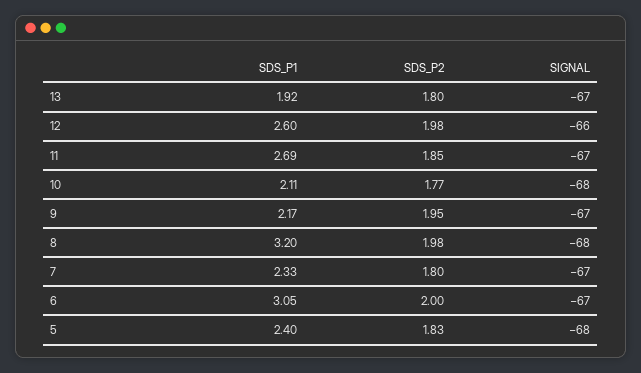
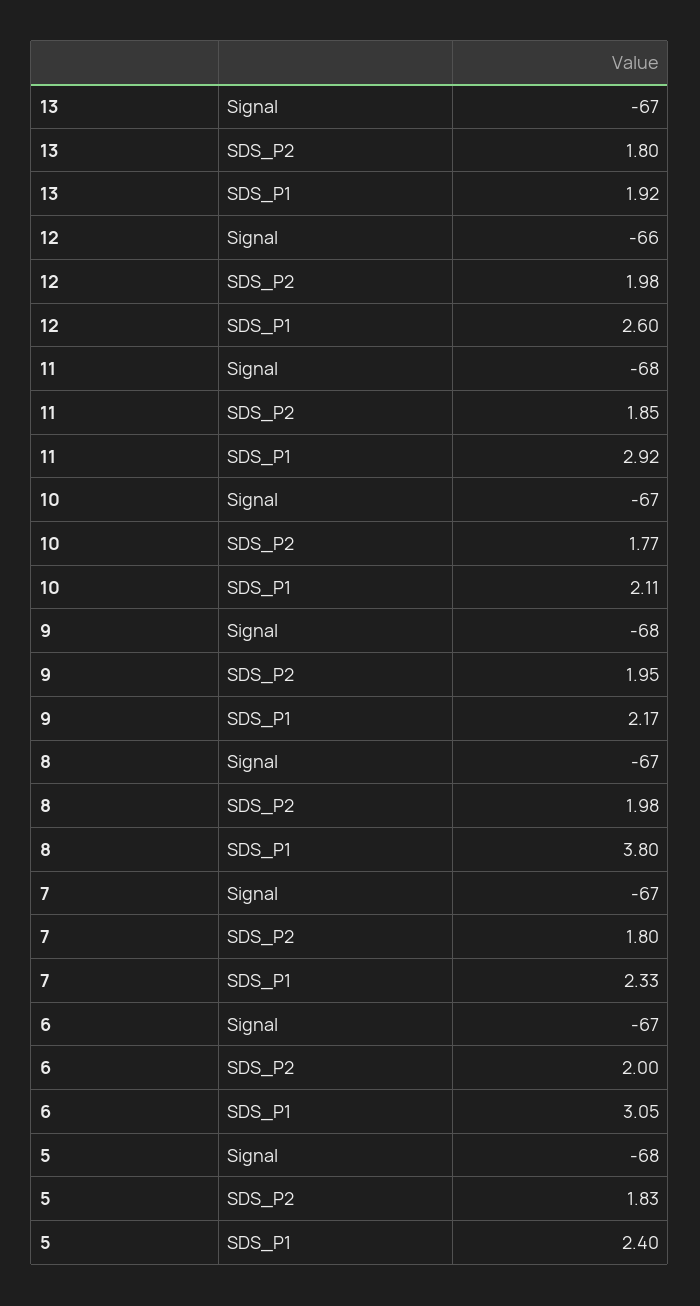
  {
    "SDS_P1": {
      "13": 1.92,
      "12": 2.6,
-     "11": 2.69,
+     "11": 2.92,
      "10": 2.11,
      "9": 2.17,
-     "8": 3.2,
+     "8": 3.8,
      "7": 2.33,
      "6": 3.05,
      "5": 2.4
    },
    "SDS_P2": {
      "13": 1.8,
      "12": 1.98,
      "11": 1.85,
      "10": 1.77,
      "9": 1.95,
      "8": 1.98,
      "7": 1.8,
      "6": 2,
      "5": 1.83
    },
    "SIGNAL": {
      "13": -67,
      "12": -66,
-     "11": -67,
+     "11": -68,
-     "10": -68,
+     "10": -67,
-     "9": -67,
+     "9": -68,
-     "8": -68,
+     "8": -67,
      "7": -67,
      "6": -67,
      "5": -68
    }
  }

